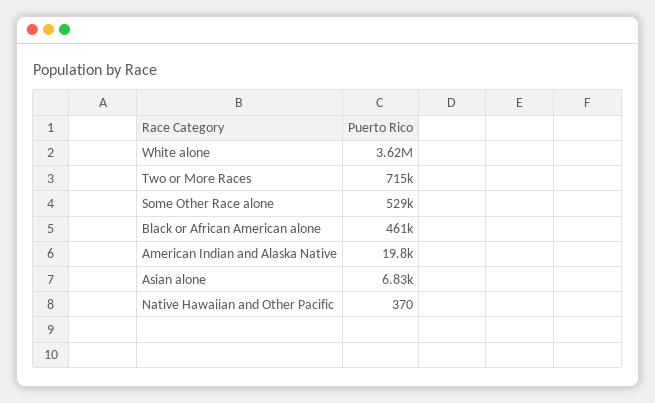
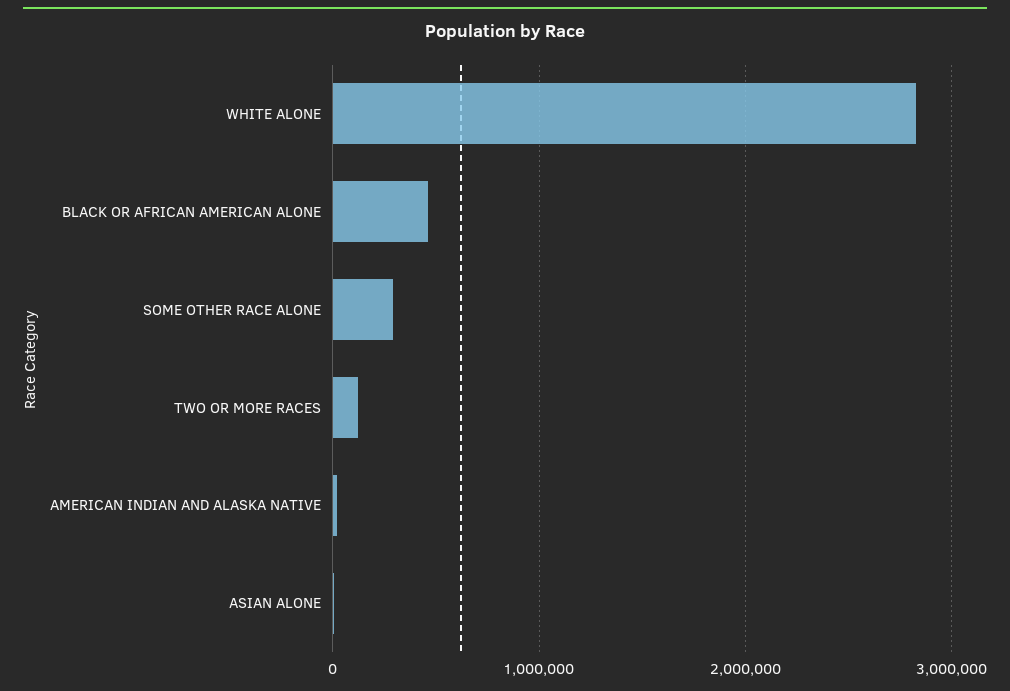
  {
-   "White alone": 3620000,
+   "White alone": 2800000,
-   "Two or More Races": 715000,
+   "Two or More Races": 100000,
-   "Some Other Race alone": 529000,
+   "Some Other Race alone": 300000,
    "Black or African American alone": 461000,
    "American Indian and Alaska Native": 19800,
-   "Asian alone": 6830,
+   "Asian alone": 6830
-   "Native Hawaiian and Other Pacific": 370
  }

